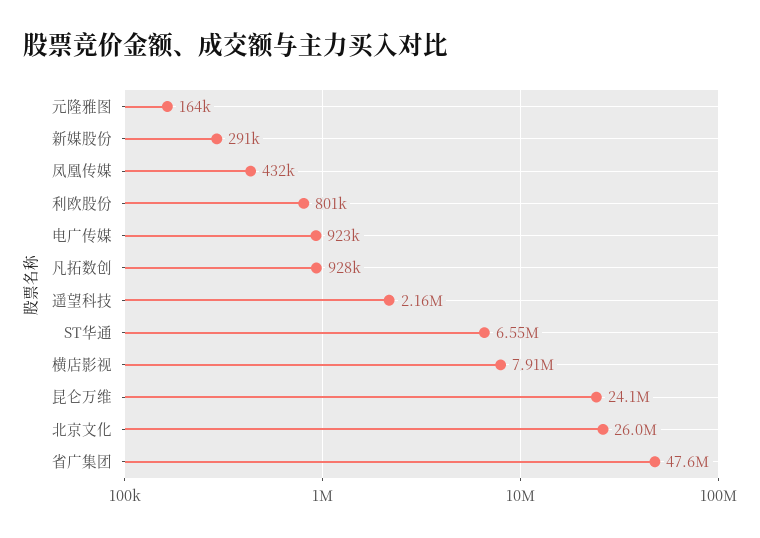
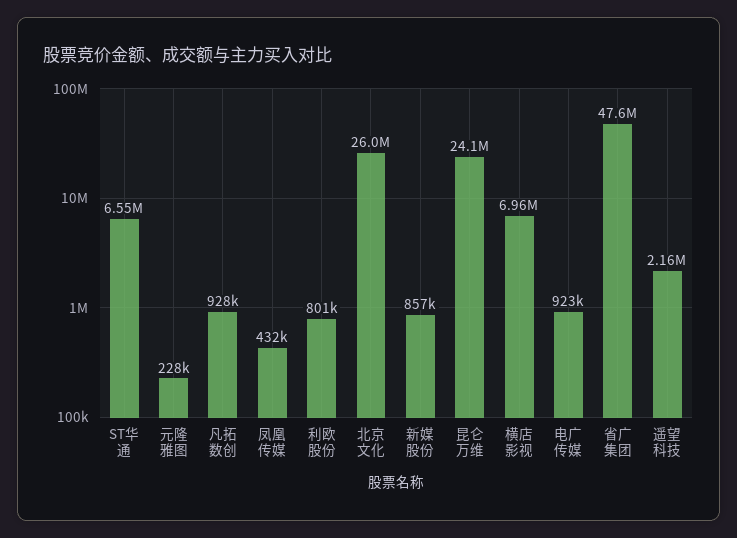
  {
-   "元隆雅图": 164000,
+   "元隆雅图": 228000,
-   "新媒股份": 291000,
+   "新媒股份": 857000,
    "凤凰传媒": 432000,
    "利欧股份": 801000,
    "电广传媒": 923000,
    "凡拓数创": 928000,
    "遥望科技": 2160000,
    "ST华通": 6550000,
-   "横店影视": 7910000,
+   "横店影视": 6960000,
    "昆仑万维": 24100000,
    "北京文化": 26000000,
    "省广集团": 47600000
  }

